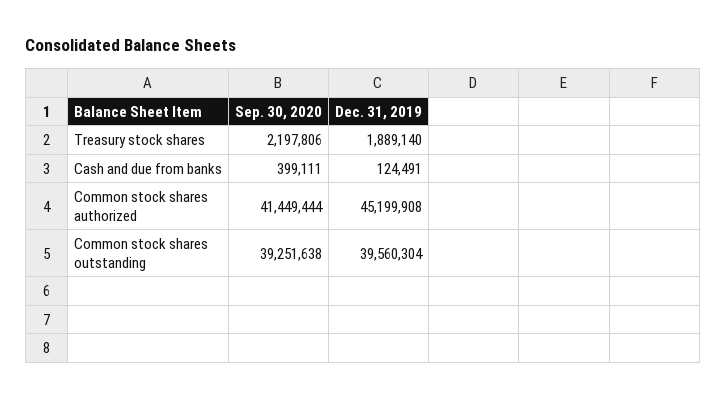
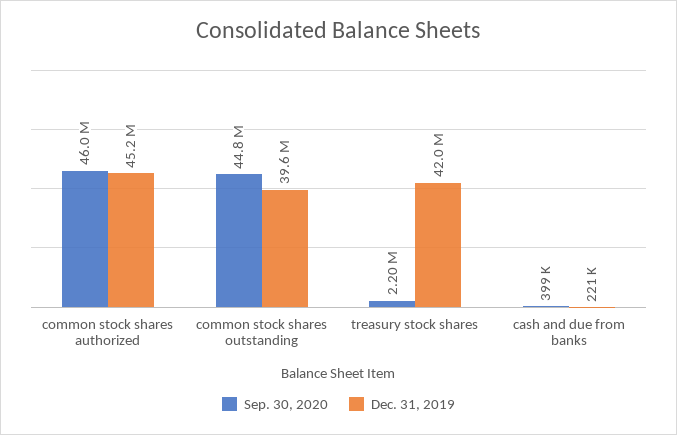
  {
    "Sep. 30, 2020": {
      "Treasury stock shares": 2197806,
      "Cash and due from banks": 399111,
-     "Common stock shares authorized": 41449444,
+     "Common stock shares authorized": 46000000,
-     "Common stock shares outstanding": 39251638
+     "Common stock shares outstanding": 44800000
    },
    "Dec. 31, 2019": {
-     "Treasury stock shares": 1889140,
+     "Treasury stock shares": 42000000,
-     "Cash and due from banks": 124491,
+     "Cash and due from banks": 221000,
      "Common stock shares authorized": 45199908,
      "Common stock shares outstanding": 39560304
    }
  }

